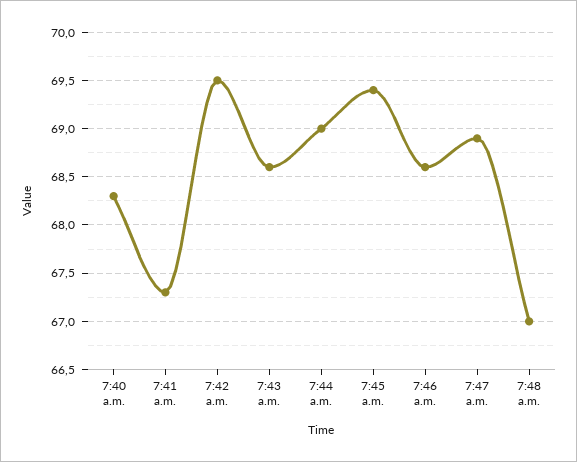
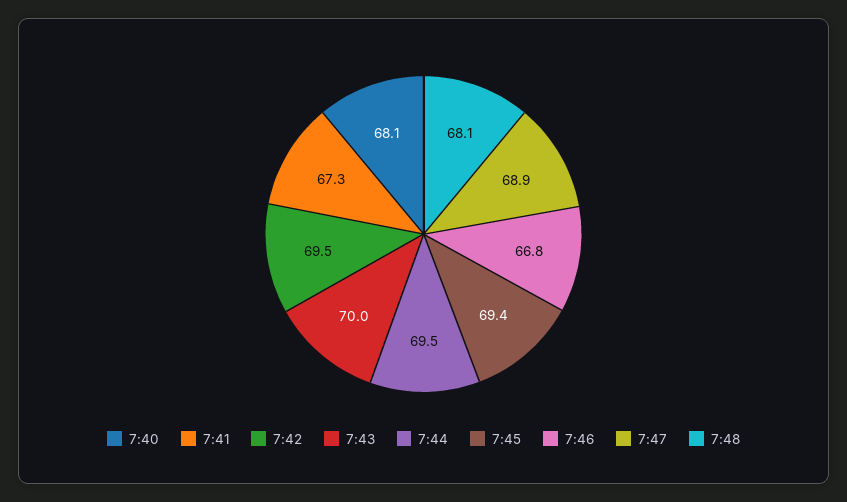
  {
-   "7:40 a.m.": 68.3,
+   "7:40 a.m.": 68.1,
    "7:41 a.m.": 67.3,
    "7:42 a.m.": 69.5,
-   "7:43 a.m.": 68.6,
+   "7:43 a.m.": 70,
-   "7:44 a.m.": 69,
+   "7:44 a.m.": 69.5,
    "7:45 a.m.": 69.4,
-   "7:46 a.m.": 68.6,
+   "7:46 a.m.": 66.8,
    "7:47 a.m.": 68.9,
-   "7:48 a.m.": 67
+   "7:48 a.m.": 68.1
  }

